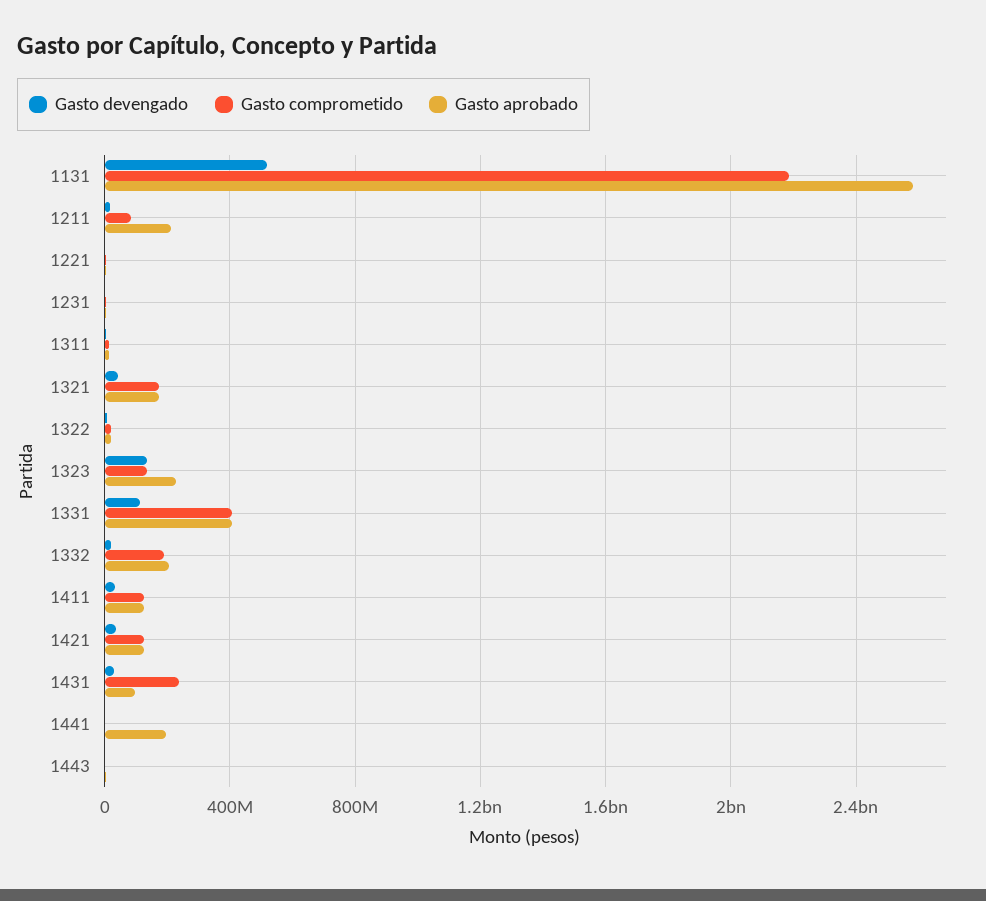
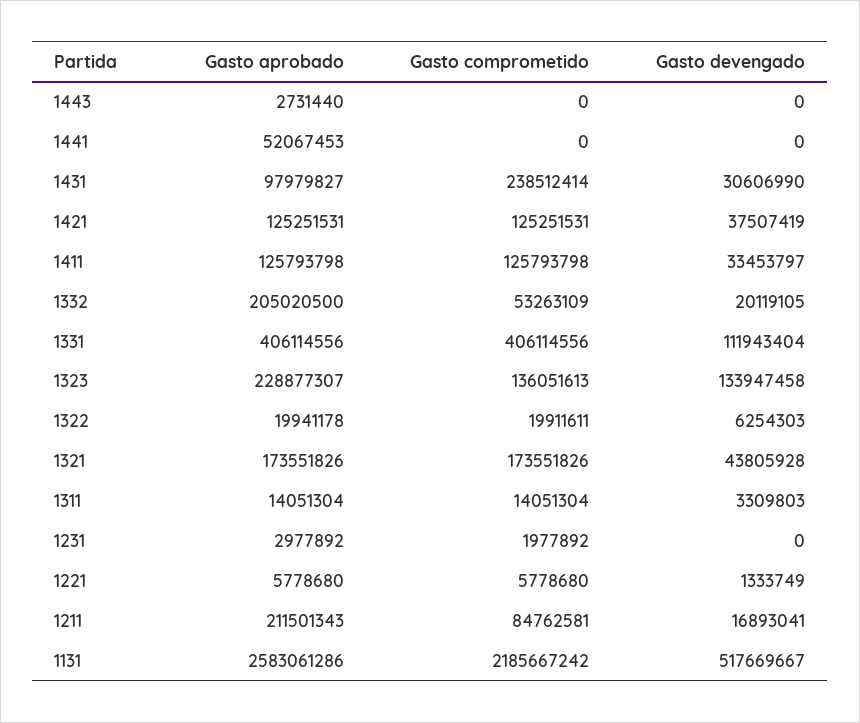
  {
    "Gasto devengado": {
      "1131": 517669667,
      "1211": 16893041,
      "1221": 1333749,
      "1231": 0,
      "1311": 3309803,
      "1321": 43805928,
      "1322": 6254303,
      "1323": 133947458,
      "1331": 111943404,
      "1332": 20119105,
      "1411": 33453797,
      "1421": 37507419,
      "1431": 30606990,
      "1441": 0,
      "1443": 0
    },
    "Gasto comprometido": {
      "1131": 2185667242,
      "1211": 84762581,
      "1221": 5778680,
      "1231": 1977892,
      "1311": 14051304,
      "1321": 173551826,
      "1322": 19911611,
      "1323": 136051613,
      "1331": 406114556,
-     "1332": 200000000,
+     "1332": 53263109,
      "1411": 125793798,
      "1421": 125251531,
      "1431": 238512414,
      "1441": 0,
      "1443": 0
    },
    "Gasto aprobado": {
      "1131": 2583061286,
      "1211": 211501343,
      "1221": 5778680,
      "1231": 2977892,
      "1311": 14051304,
      "1321": 173551826,
      "1322": 19941178,
      "1323": 228877307,
      "1331": 406114556,
      "1332": 205020500,
      "1411": 125793798,
      "1421": 125251531,
      "1431": 97979827,
-     "1441": 200000000,
+     "1441": 52067453,
      "1443": 2731440
    }
  }

